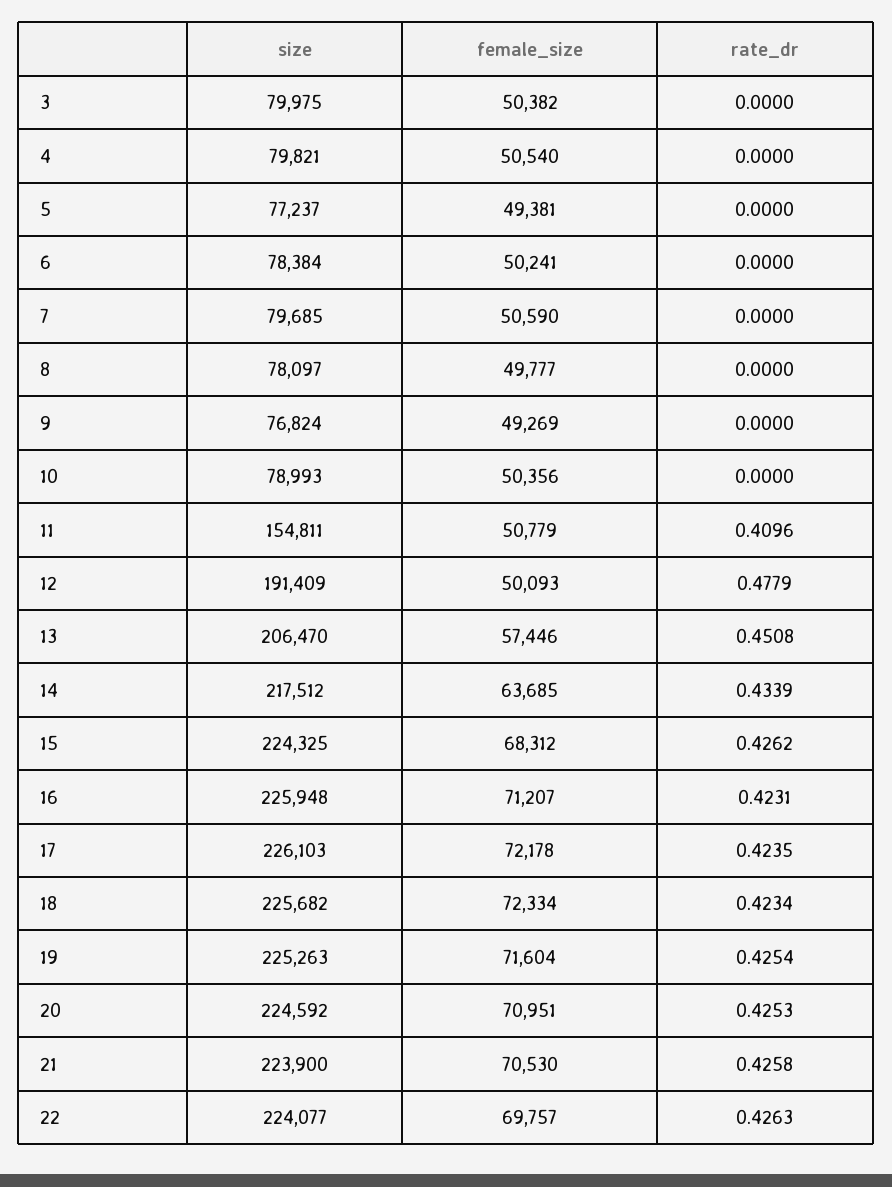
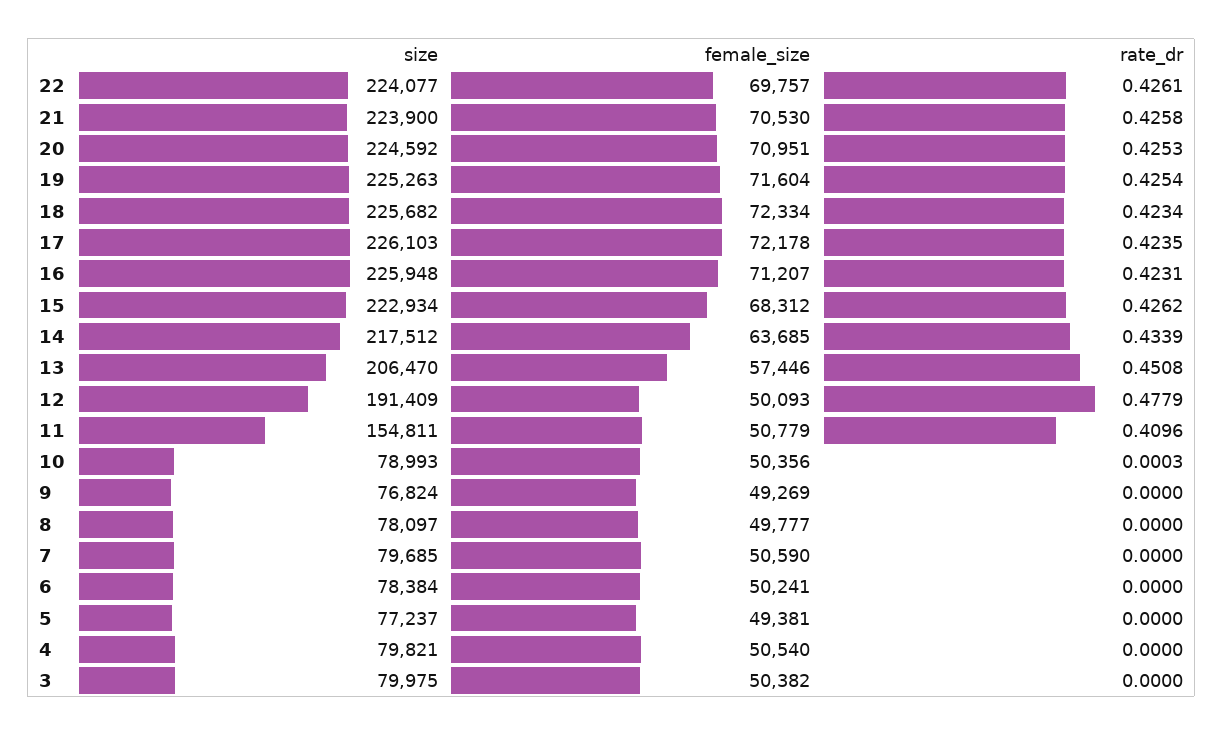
  {
    "size": {
      "3": 79975,
      "4": 79821,
      "5": 77237,
      "6": 78384,
      "7": 79685,
      "8": 78097,
      "9": 76824,
      "10": 78993,
      "11": 154811,
      "12": 191409,
      "13": 206470,
      "14": 217512,
-     "15": 224325,
+     "15": 222934,
      "16": 225948,
      "17": 226103,
      "18": 225682,
      "19": 225263,
      "20": 224592,
      "21": 223900,
      "22": 224077
    },
    "female_size": {
      "3": 50382,
      "4": 50540,
      "5": 49381,
      "6": 50241,
      "7": 50590,
      "8": 49777,
      "9": 49269,
      "10": 50356,
      "11": 50779,
      "12": 50093,
      "13": 57446,
      "14": 63685,
      "15": 68312,
      "16": 71207,
      "17": 72178,
      "18": 72334,
      "19": 71604,
      "20": 70951,
      "21": 70530,
      "22": 69757
    },
    "rate_dr": {
      "3": 0,
      "4": 0,
      "5": 0,
      "6": 0,
      "7": 0,
      "8": 0,
      "9": 0,
-     "10": 0,
+     "10": 0.0003,
      "11": 0.4096,
      "12": 0.4779,
      "13": 0.4508,
      "14": 0.4339,
      "15": 0.4262,
      "16": 0.4231,
      "17": 0.4235,
      "18": 0.4234,
      "19": 0.4254,
      "20": 0.4253,
      "21": 0.4258,
-     "22": 0.4263
+     "22": 0.4261
    }
  }

